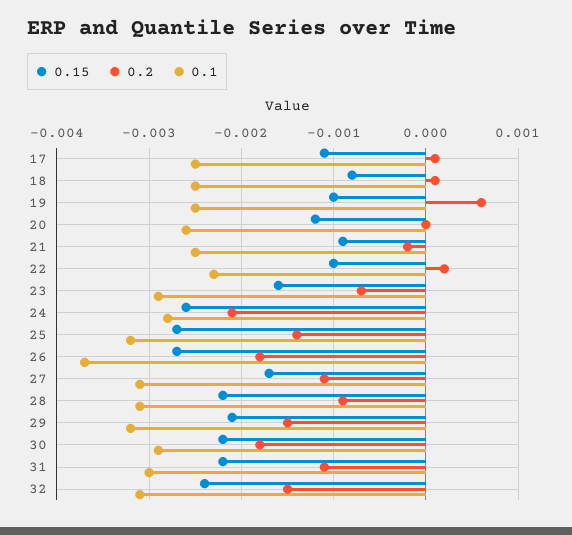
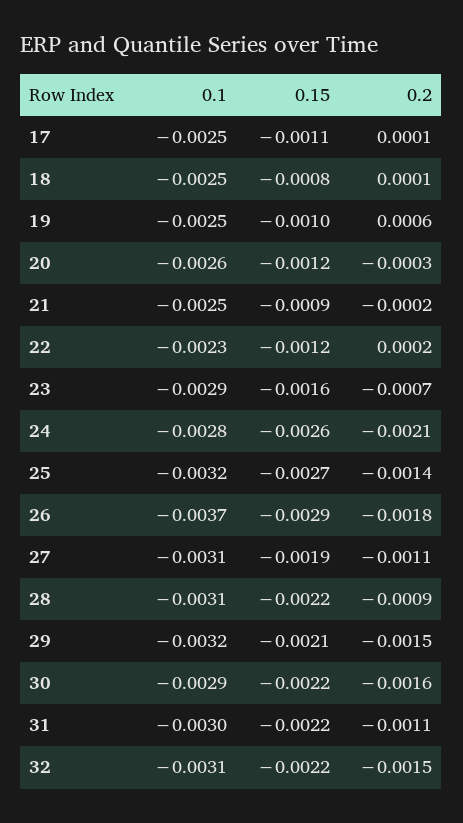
  {
    "0.15": {
      "17": -0.0011,
      "18": -0.0008,
      "19": -0.001,
      "20": -0.0012,
      "21": -0.0009,
-     "22": -0.001,
+     "22": -0.0012,
      "23": -0.0016,
      "24": -0.0026,
      "25": -0.0027,
-     "26": -0.0027,
+     "26": -0.0029,
-     "27": -0.0017,
+     "27": -0.0019,
      "28": -0.0022,
      "29": -0.0021,
      "30": -0.0022,
      "31": -0.0022,
-     "32": -0.0024
+     "32": -0.0022
    },
    "0.2": {
      "17": 0.0001,
      "18": 0.0001,
      "19": 0.0006,
-     "20": 0,
+     "20": -0.0003,
      "21": -0.0002,
      "22": 0.0002,
      "23": -0.0007,
      "24": -0.0021,
      "25": -0.0014,
      "26": -0.0018,
      "27": -0.0011,
      "28": -0.0009,
      "29": -0.0015,
-     "30": -0.0018,
+     "30": -0.0016,
      "31": -0.0011,
      "32": -0.0015
    },
    "0.1": {
      "17": -0.0025,
      "18": -0.0025,
      "19": -0.0025,
      "20": -0.0026,
      "21": -0.0025,
      "22": -0.0023,
      "23": -0.0029,
      "24": -0.0028,
      "25": -0.0032,
      "26": -0.0037,
      "27": -0.0031,
      "28": -0.0031,
      "29": -0.0032,
      "30": -0.0029,
      "31": -0.003,
      "32": -0.0031
    }
  }

